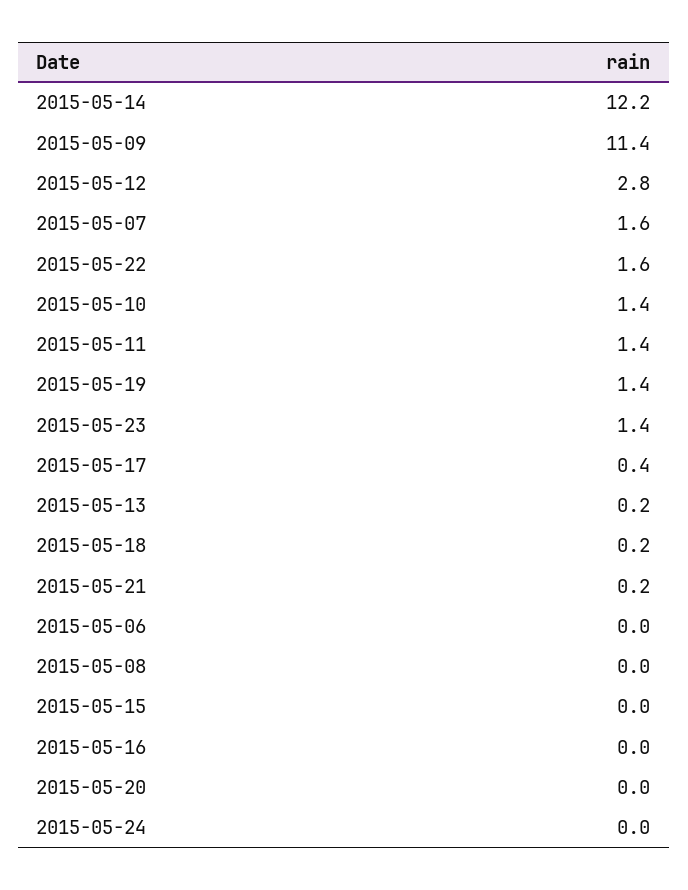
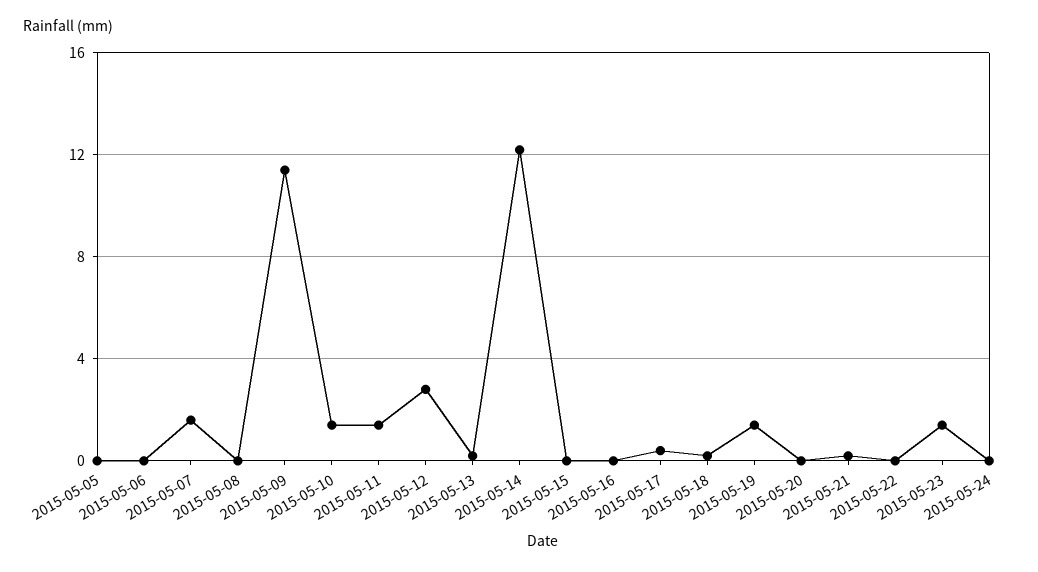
  {
    "2015-05-14": 12.2,
    "2015-05-09": 11.4,
    "2015-05-12": 2.8,
    "2015-05-07": 1.6,
-   "2015-05-22": 1.6,
+   "2015-05-22": 0,
    "2015-05-10": 1.4,
    "2015-05-11": 1.4,
    "2015-05-19": 1.4,
    "2015-05-23": 1.4,
    "2015-05-17": 0.4,
    "2015-05-13": 0.2,
    "2015-05-18": 0.2,
    "2015-05-21": 0.2,
    "2015-05-06": 0,
    "2015-05-08": 0,
    "2015-05-15": 0,
    "2015-05-16": 0,
    "2015-05-20": 0,
-   "2015-05-24": 0
+   "2015-05-24": 0,
+   "2015-05-05": 0
  }

